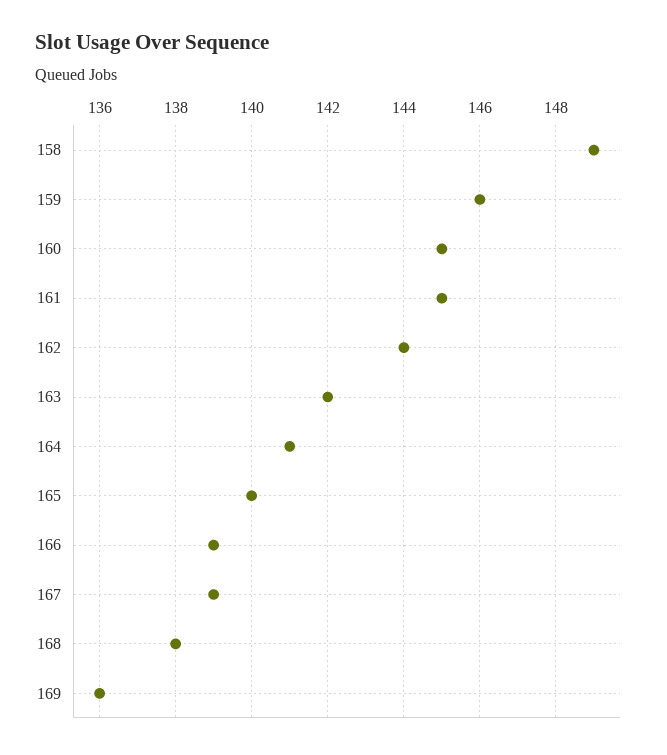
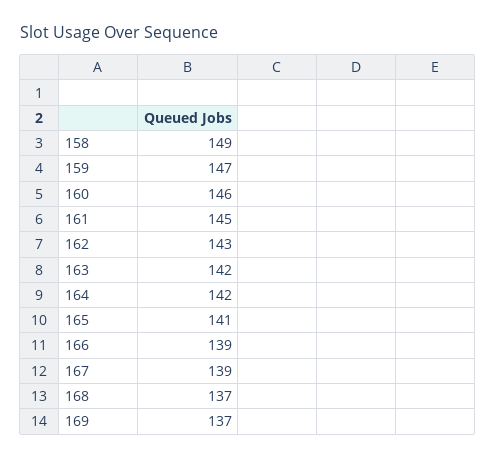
  {
    "158": 149,
-   "159": 146,
+   "159": 147,
-   "160": 145,
+   "160": 146,
    "161": 145,
-   "162": 144,
+   "162": 143,
    "163": 142,
-   "164": 141,
+   "164": 142,
-   "165": 140,
+   "165": 141,
    "166": 139,
    "167": 139,
-   "168": 138,
+   "168": 137,
-   "169": 136
+   "169": 137
  }

